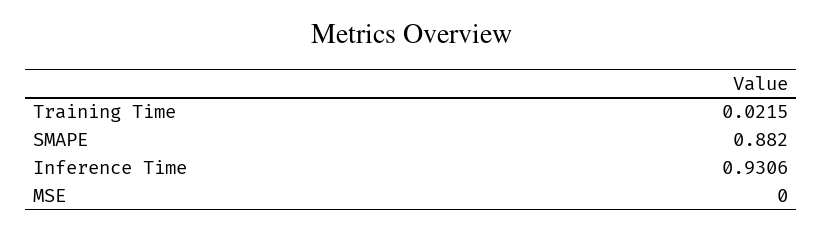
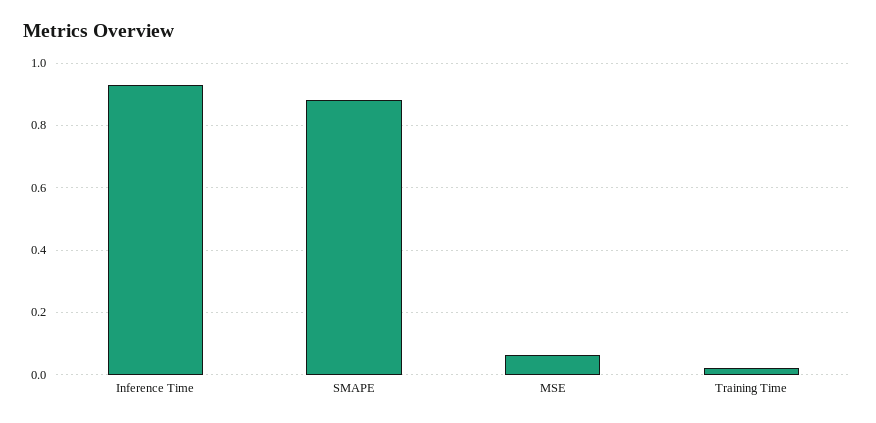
  {
    "Training Time": 0.0215,
    "SMAPE": 0.882,
    "Inference Time": 0.9306,
-   "MSE": 0
+   "MSE": 0.06
  }

